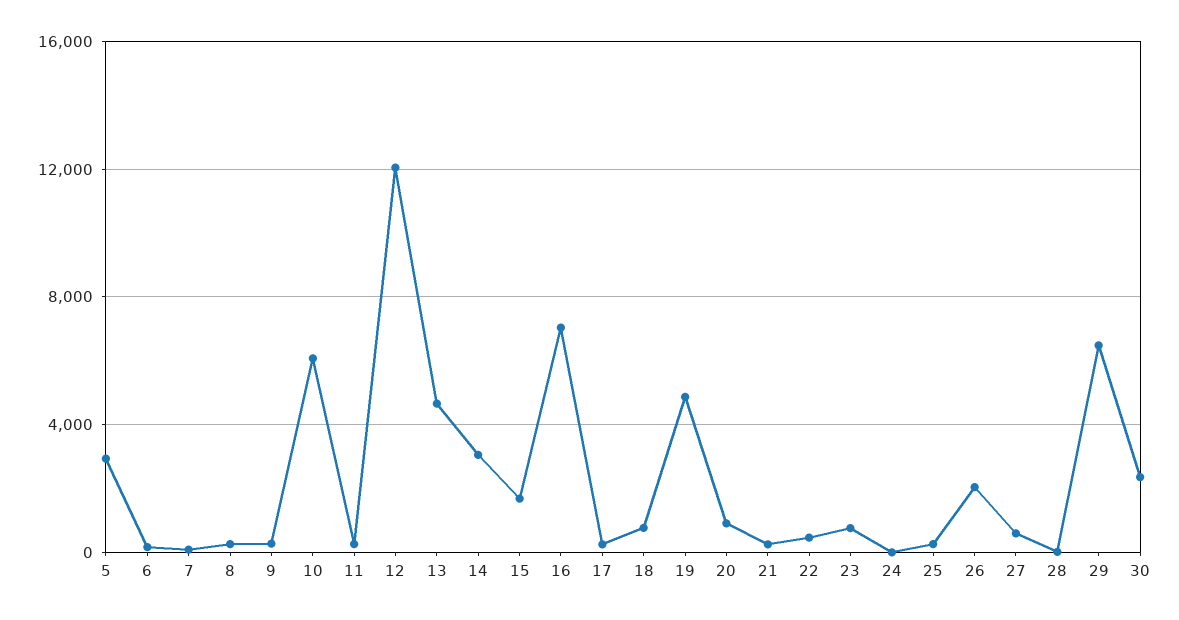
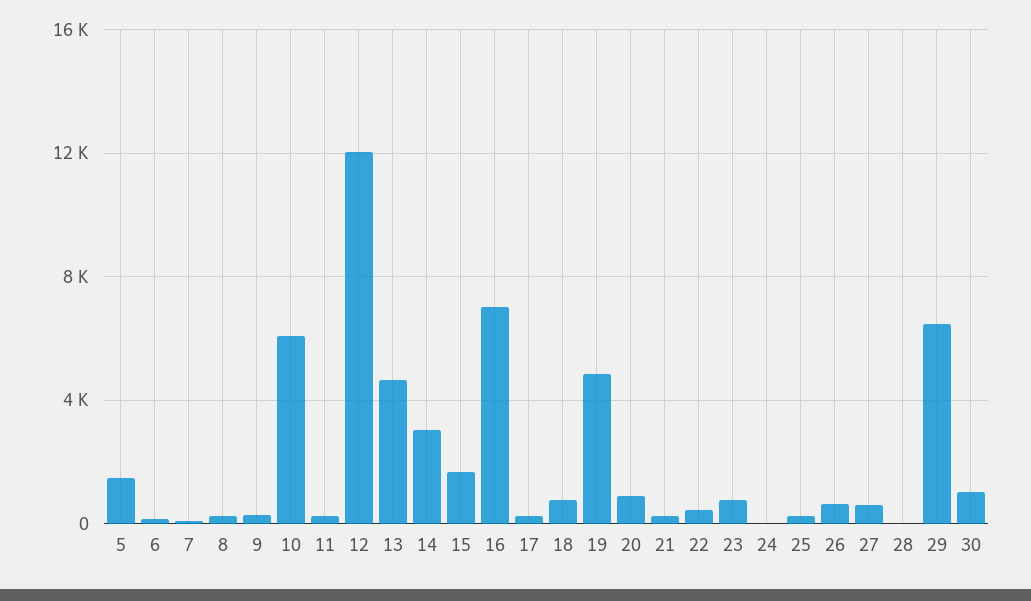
  {
-   "5": 3000,
+   "5": 1500,
    "6": 0,
    "7": 0,
    "8": 500,
    "9": 500,
    "10": 6000,
    "11": 500,
    "12": 12000,
    "13": 4500,
    "14": 3000,
    "15": 1500,
    "16": 7000,
    "17": 500,
    "18": 1000,
    "19": 5000,
    "20": 1000,
    "21": 500,
    "22": 500,
    "23": 1000,
    "24": 0,
    "25": 500,
-   "26": 2000,
+   "26": 500,
    "27": 500,
    "28": 0,
    "29": 6500,
-   "30": 2500
+   "30": 1000
  }

